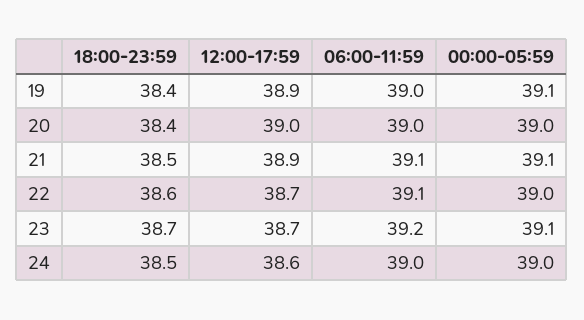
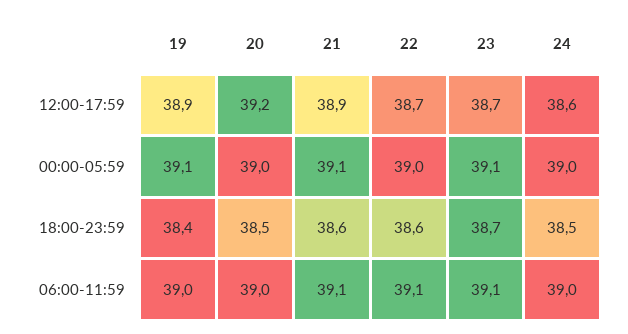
  {
    "18:00-23:59": {
      "19": 38.4,
-     "20": 38.4,
+     "20": 38.5,
-     "21": 38.5,
+     "21": 38.6,
      "22": 38.6,
      "23": 38.7,
      "24": 38.5
    },
    "12:00-17:59": {
      "19": 38.9,
-     "20": 39,
+     "20": 39.2,
      "21": 38.9,
      "22": 38.7,
      "23": 38.7,
      "24": 38.6
    },
    "06:00-11:59": {
      "19": 39,
      "20": 39,
      "21": 39.1,
      "22": 39.1,
-     "23": 39.2,
+     "23": 39.1,
      "24": 39
    },
    "00:00-05:59": {
      "19": 39.1,
      "20": 39,
      "21": 39.1,
      "22": 39,
      "23": 39.1,
      "24": 39
    }
  }

